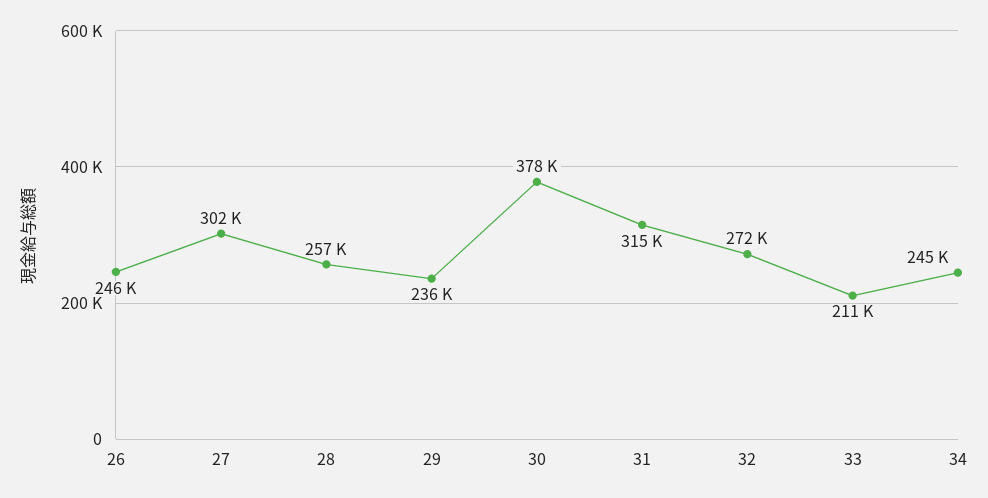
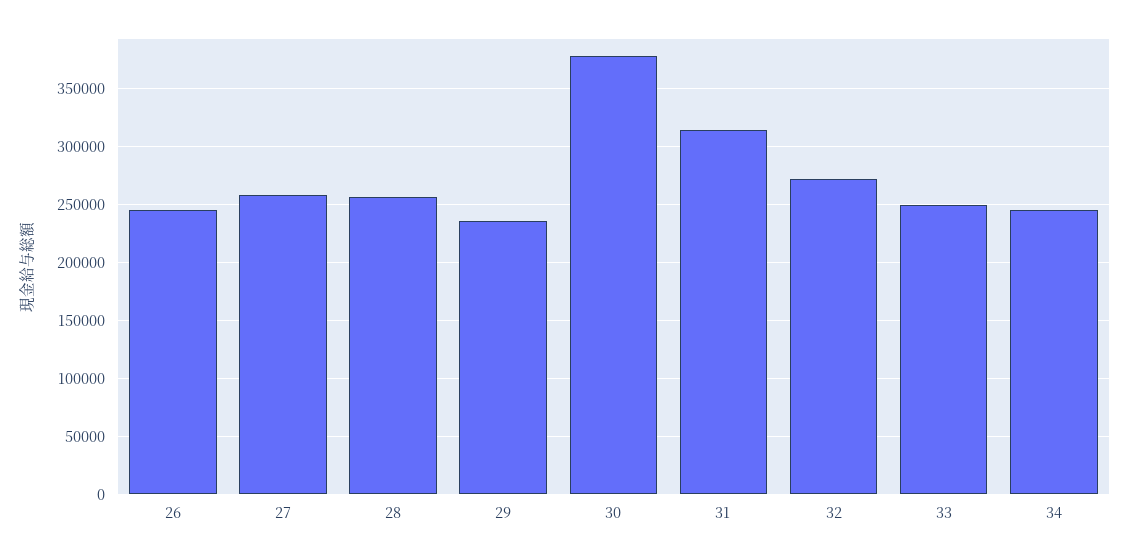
  {
    "26": 246000,
-   "27": 302000,
+   "27": 260000,
    "28": 257000,
    "29": 236000,
    "30": 378000,
    "31": 315000,
    "32": 272000,
-   "33": 211000,
+   "33": 250000,
    "34": 245000
  }

